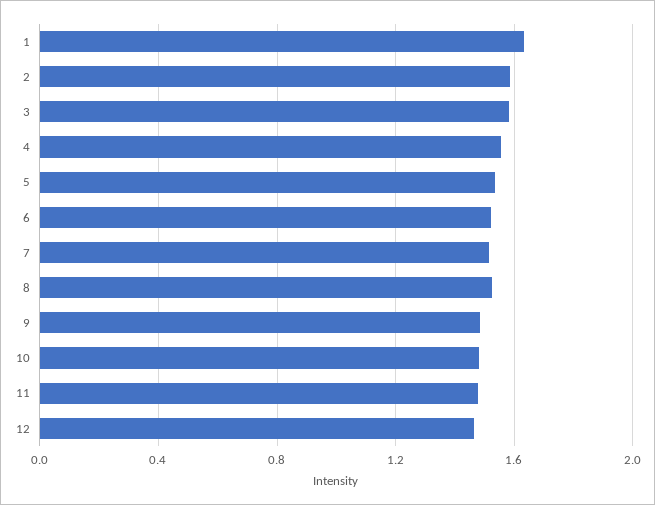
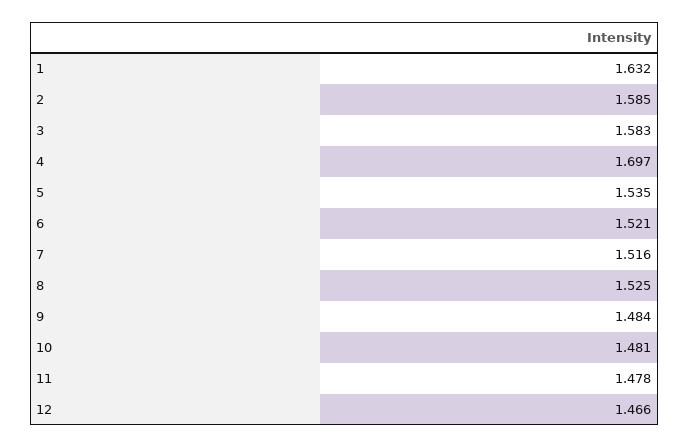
  {
    "1": 1.632,
    "2": 1.585,
    "3": 1.583,
-   "4": 1.55,
+   "4": 1.697,
    "5": 1.535,
    "6": 1.521,
    "7": 1.516,
    "8": 1.525,
    "9": 1.484,
    "10": 1.481,
    "11": 1.478,
    "12": 1.466
  }

